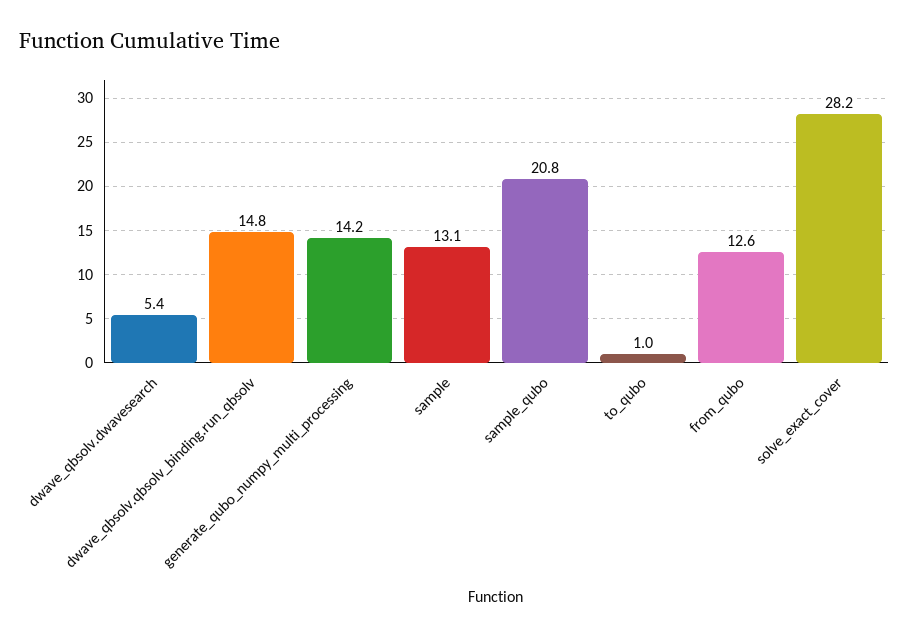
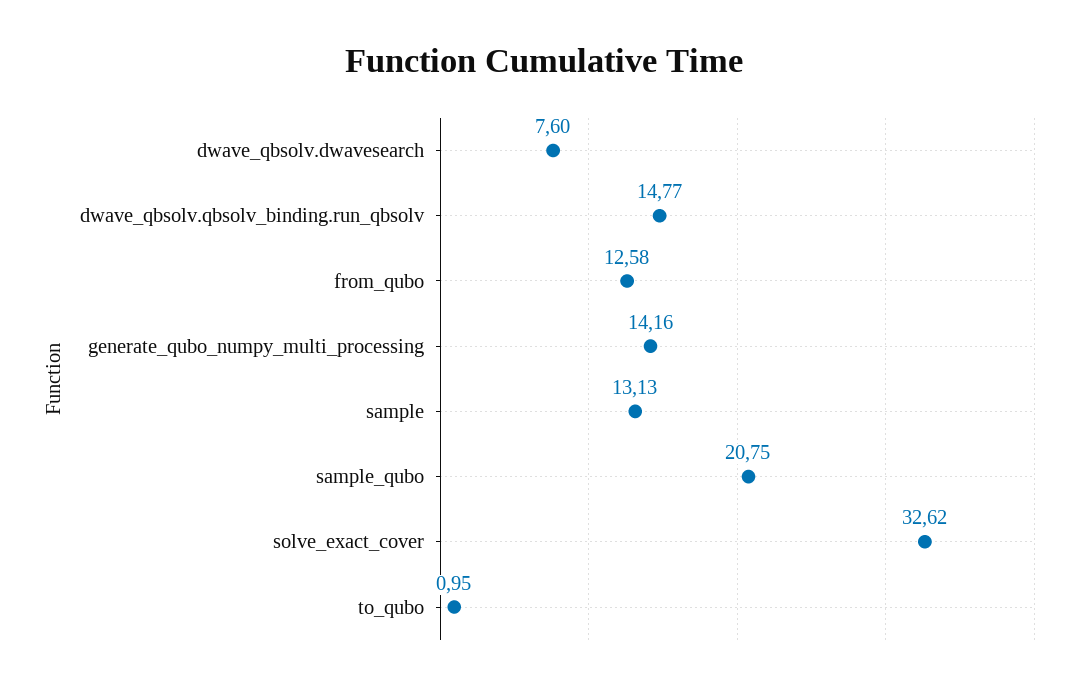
  {
-   "dwave_qbsolv.dwavesearch": 5.4,
+   "dwave_qbsolv.dwavesearch": 7.6,
    "dwave_qbsolv.qbsolv_binding.run_qbsolv": 14.77,
    "generate_qubo_numpy_multi_processing": 14.16,
    "sample": 13.13,
    "sample_qubo": 20.75,
    "to_qubo": 0.95,
    "from_qubo": 12.58,
-   "solve_exact_cover": 28.2
+   "solve_exact_cover": 32.62
  }

